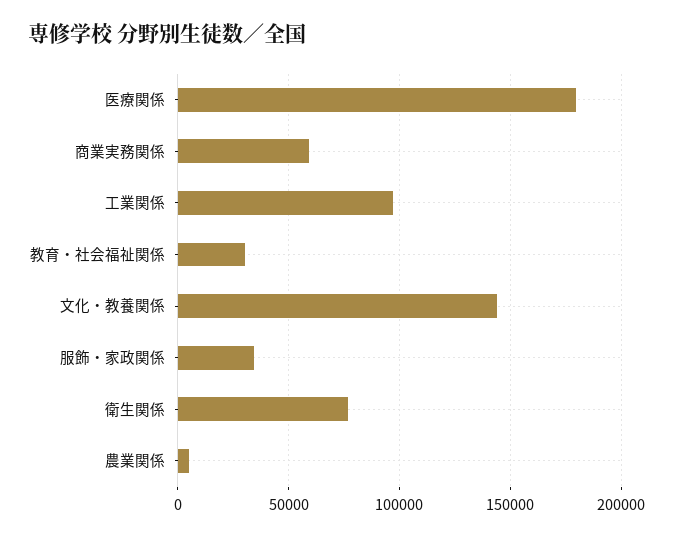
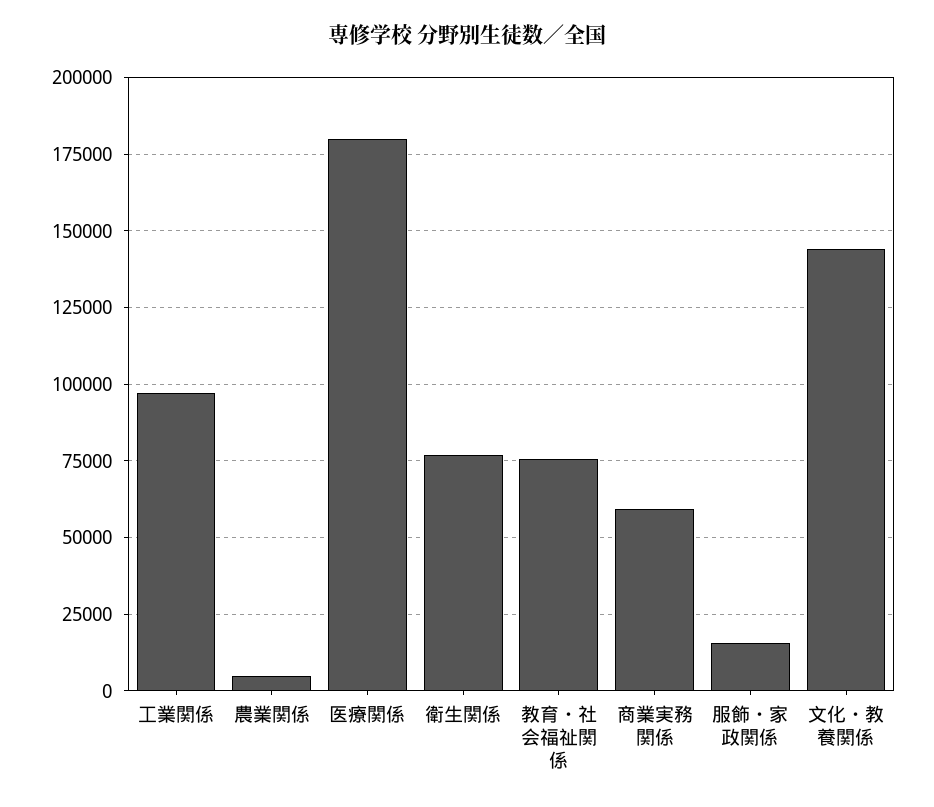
  {
    "医療関係": 180000,
    "商業実務関係": 60000,
    "工業関係": 97500,
-   "教育・社会福祉関係": 30000,
+   "教育・社会福祉関係": 75000,
    "文化・教養関係": 145000,
-   "服飾・家政関係": 35000,
+   "服飾・家政関係": 15000,
    "衛生関係": 77500,
    "農業関係": 5000
  }

